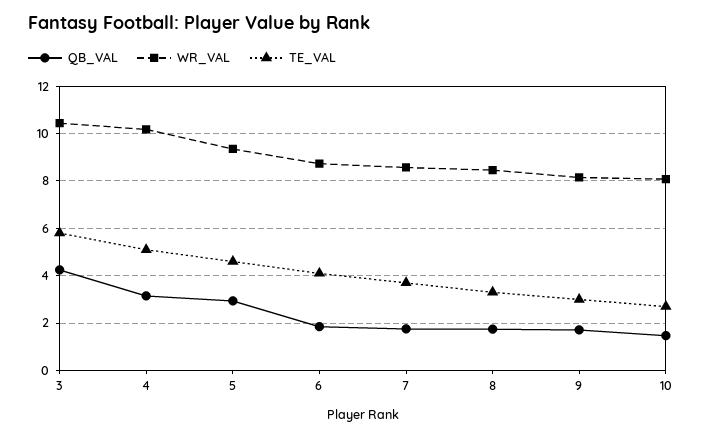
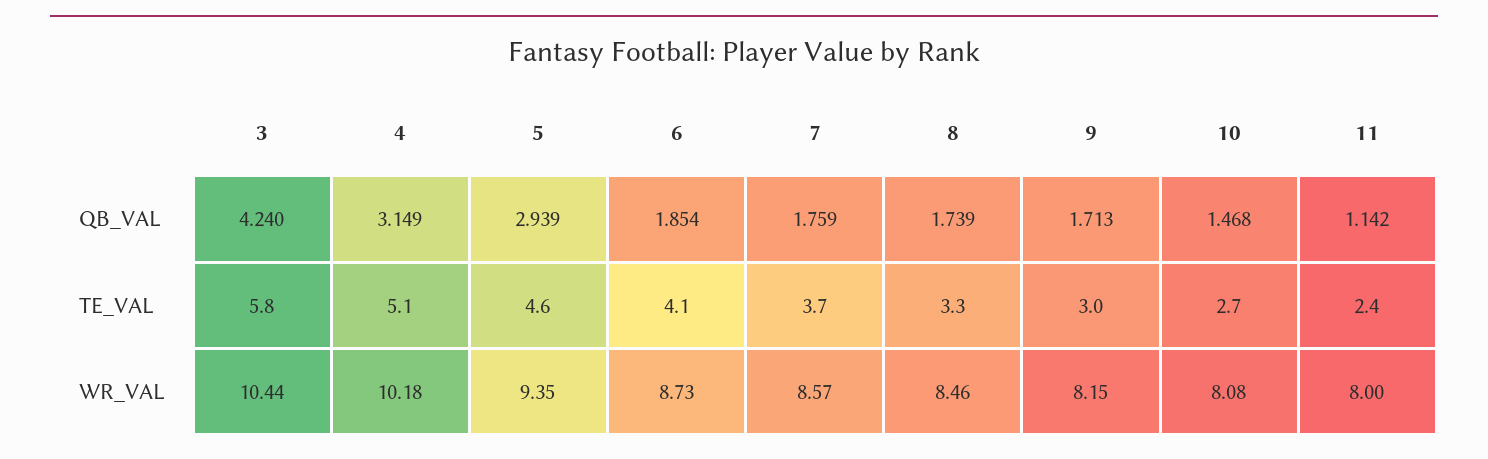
  {
    "QB_VAL": {
      "3": 4.24,
      "4": 3.149,
      "5": 2.939,
      "6": 1.854,
      "7": 1.759,
      "8": 1.739,
      "9": 1.713,
-     "10": 1.468
+     "10": 1.468,
+     "11": 1.142
    },
    "WR_VAL": {
      "3": 10.44,
      "4": 10.18,
      "5": 9.35,
      "6": 8.73,
      "7": 8.57,
      "8": 8.46,
      "9": 8.15,
-     "10": 8.08
+     "10": 8.08,
+     "11": 8
    },
    "TE_VAL": {
      "3": 5.8,
      "4": 5.1,
      "5": 4.6,
      "6": 4.1,
      "7": 3.7,
      "8": 3.3,
      "9": 3,
-     "10": 2.7
+     "10": 2.7,
+     "11": 2.4
    }
  }

